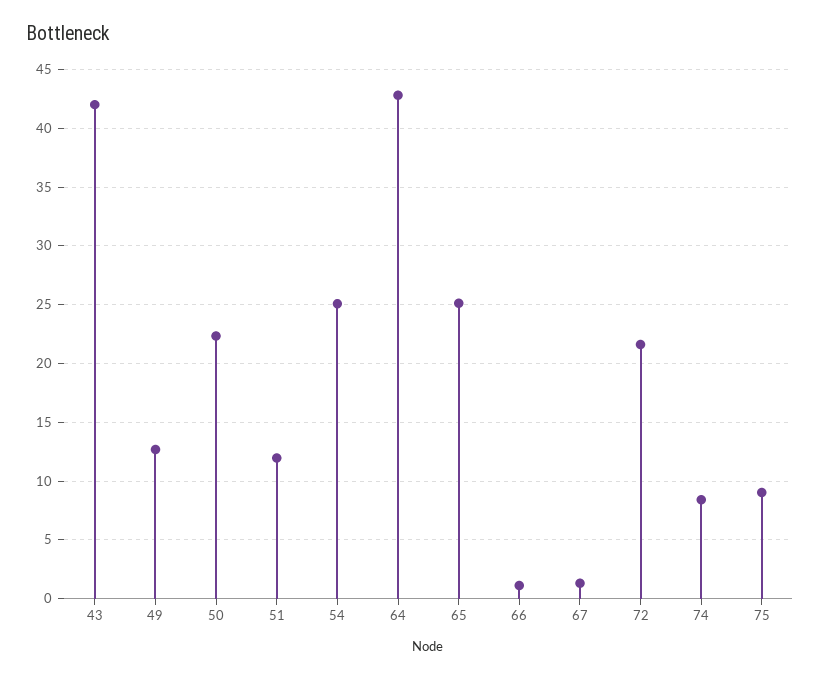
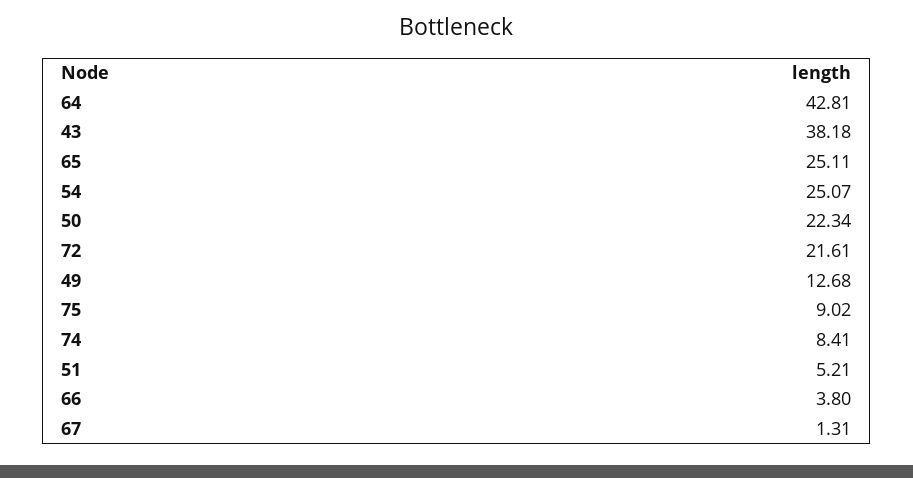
  {
-   "43": 42,
+   "43": 38.18,
    "49": 12.68,
    "50": 22.34,
-   "51": 12,
+   "51": 5.21,
    "54": 25.07,
    "64": 42.81,
    "65": 25.11,
-   "66": 1,
+   "66": 3.8,
    "67": 1.31,
    "72": 21.61,
    "74": 8.41,
    "75": 9.02
  }

